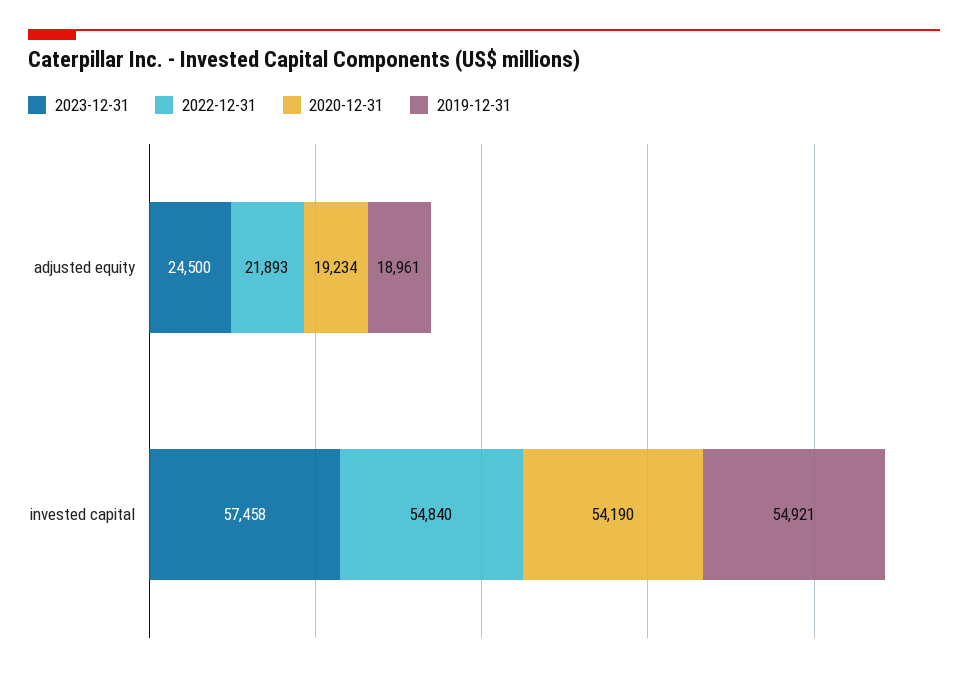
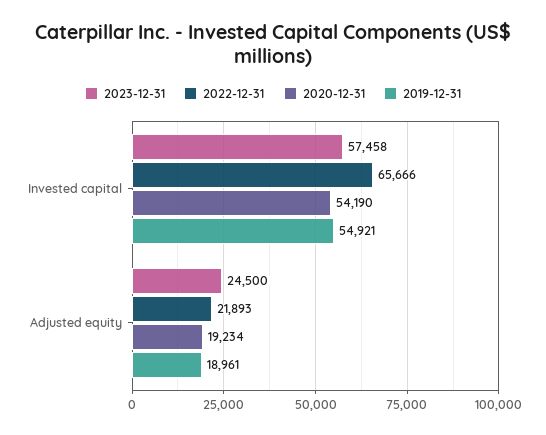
  {
    "2023-12-31": {
      "adjusted equity": 24500,
      "invested capital": 57458
    },
    "2022-12-31": {
      "adjusted equity": 21893,
-     "invested capital": 54840
+     "invested capital": 65666
    },
    "2020-12-31": {
      "adjusted equity": 19234,
      "invested capital": 54190
    },
    "2019-12-31": {
      "adjusted equity": 18961,
      "invested capital": 54921
    }
  }

